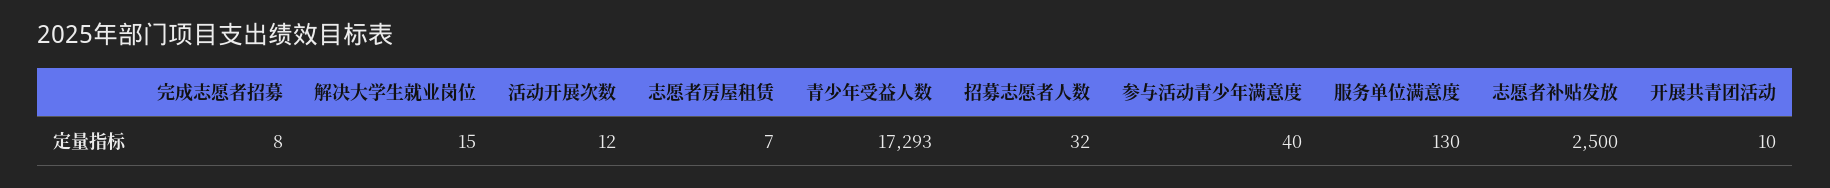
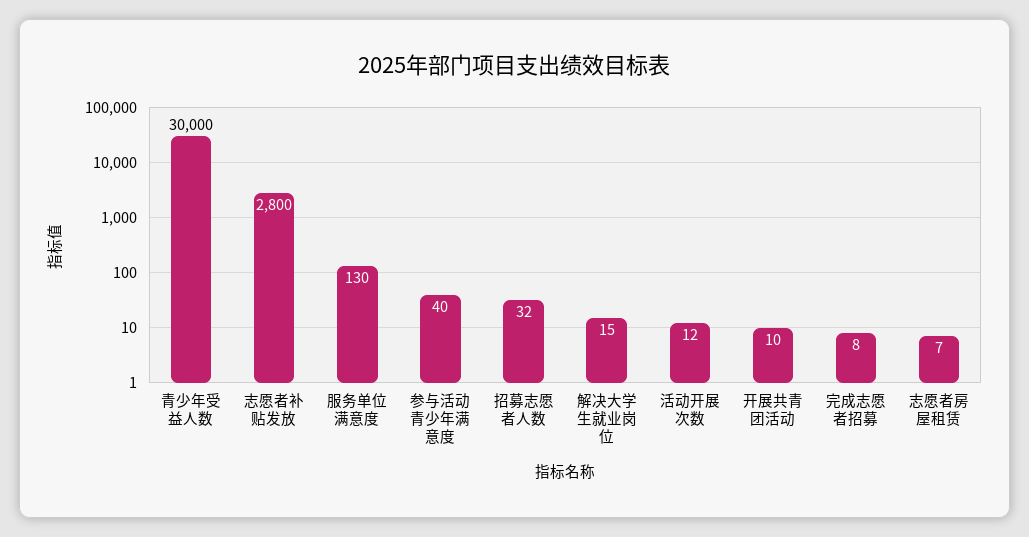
  {
    "完成志愿者招募": 8,
    "解决大学生就业岗位": 15,
    "活动开展次数": 12,
    "志愿者房屋租赁": 7,
-   "青少年受益人数": 17293,
+   "青少年受益人数": 30000,
    "招募志愿者人数": 32,
    "参与活动青少年满意度": 40,
    "服务单位满意度": 130,
-   "志愿者补贴发放": 2500,
+   "志愿者补贴发放": 2800,
    "开展共青团活动": 10
  }

